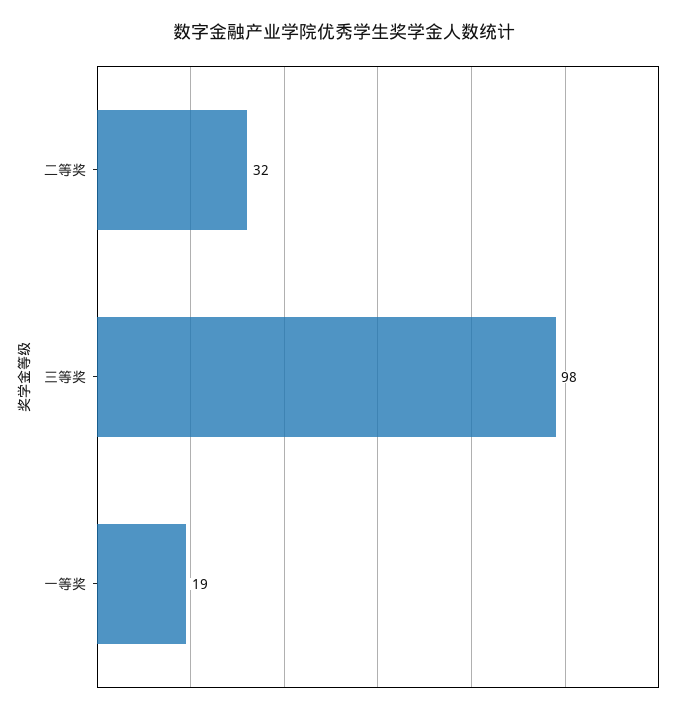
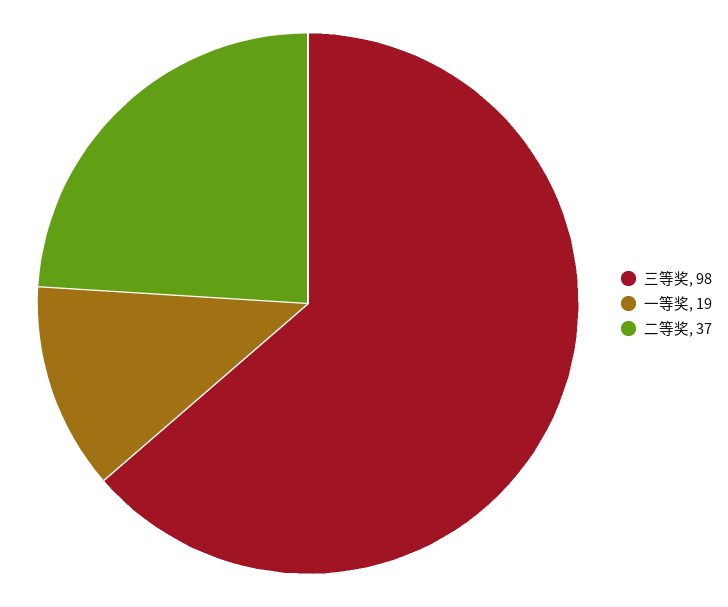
  {
-   "二等奖": 32,
+   "二等奖": 37,
    "三等奖": 98,
    "一等奖": 19
  }

